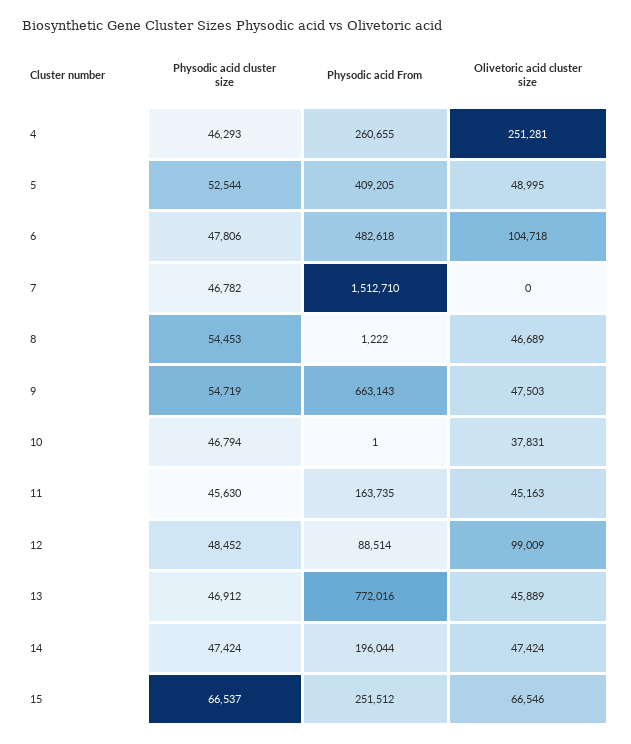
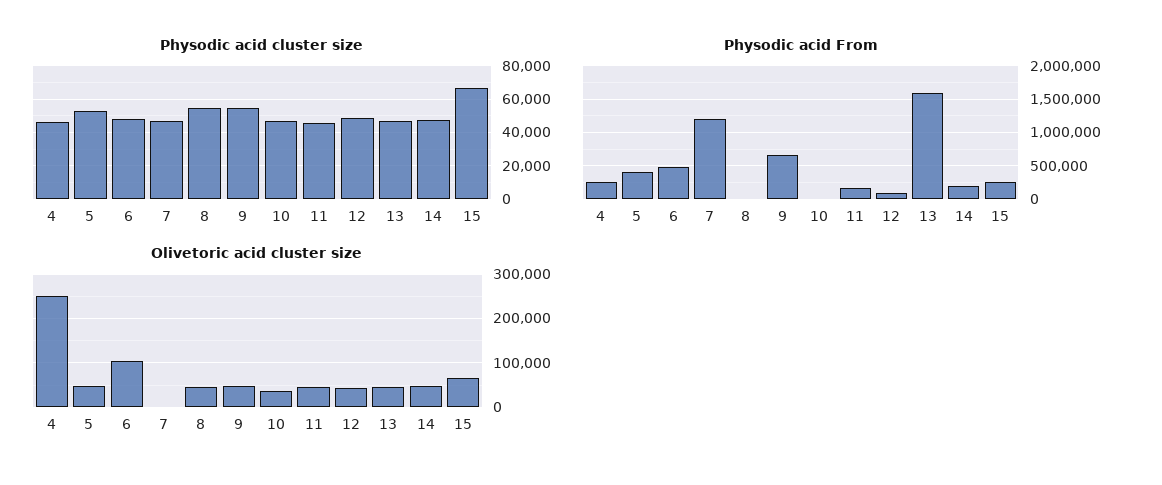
  {
    "Physodic acid cluster size": {
      "4": 46293,
      "5": 52544,
      "6": 47806,
      "7": 46782,
      "8": 54453,
      "9": 54719,
      "10": 46794,
      "11": 45630,
      "12": 48452,
      "13": 46912,
      "14": 47424,
      "15": 66537
    },
    "Physodic acid From": {
      "4": 260655,
      "5": 409205,
      "6": 482618,
-     "7": 1512710,
+     "7": 1200000,
      "8": 1222,
      "9": 663143,
      "10": 1,
      "11": 163735,
      "12": 88514,
-     "13": 772016,
+     "13": 1600000,
      "14": 196044,
      "15": 251512
    },
    "Olivetoric acid cluster size": {
      "4": 251281,
      "5": 48995,
      "6": 104718,
      "7": 0,
      "8": 46689,
      "9": 47503,
      "10": 37831,
      "11": 45163,
-     "12": 99009,
+     "12": 40000,
      "13": 45889,
      "14": 47424,
      "15": 66546
    }
  }

